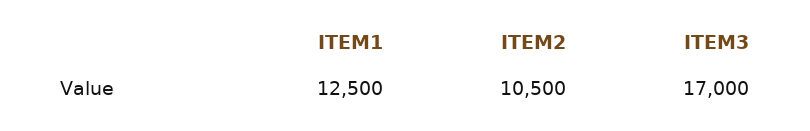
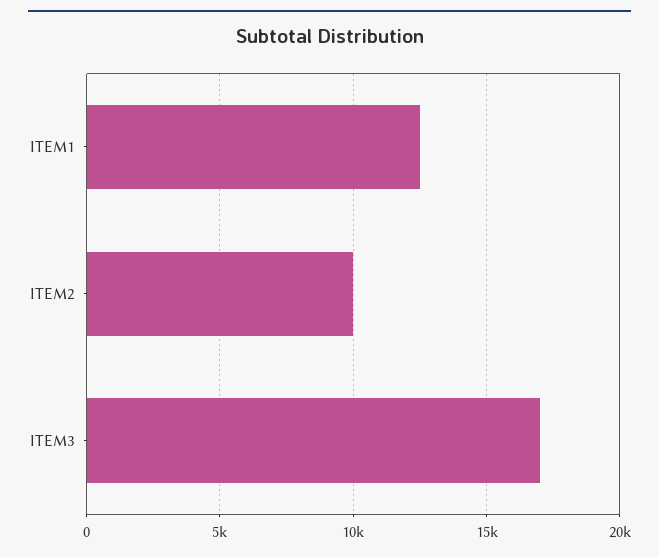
  {
    "ITEM1": 12500,
-   "ITEM2": 10500,
+   "ITEM2": 10000,
    "ITEM3": 17000
  }

